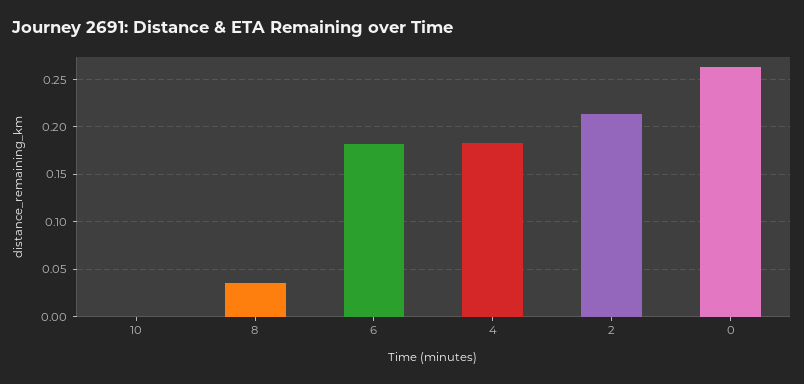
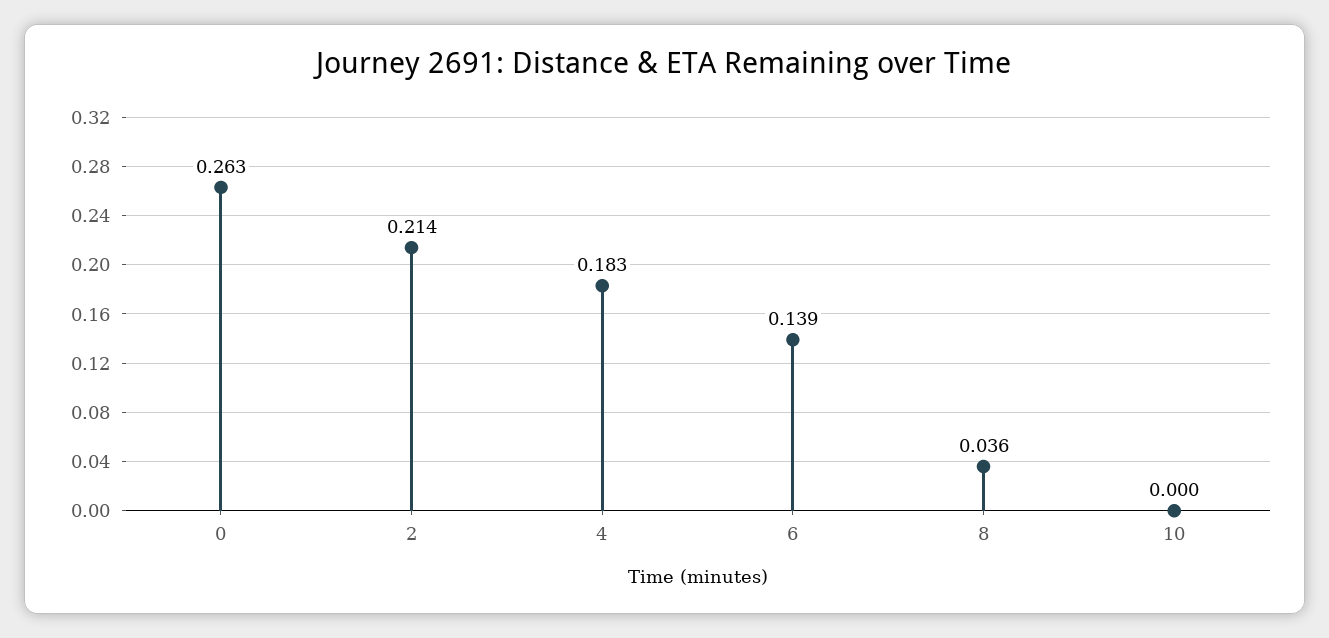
  {
    "10": 0,
    "8": 0.036,
-   "6": 0.18,
+   "6": 0.139,
    "4": 0.183,
    "2": 0.214,
    "0": 0.263
  }

